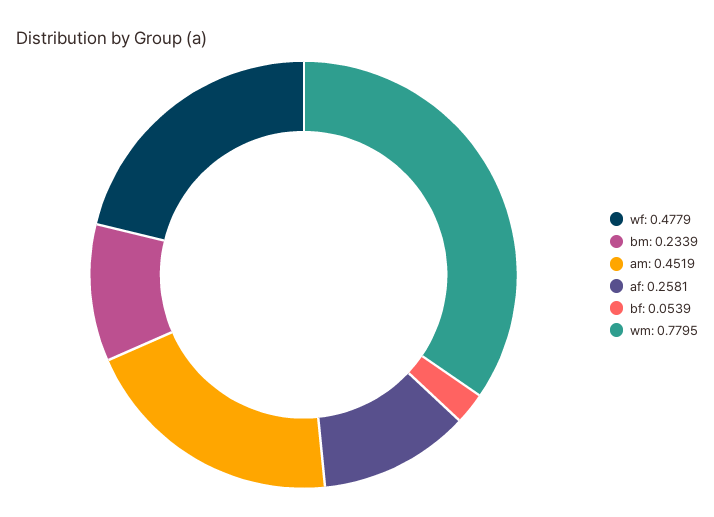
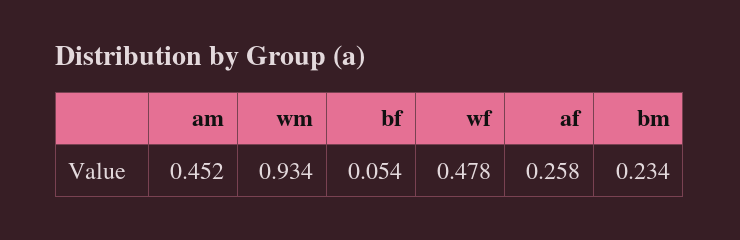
  {
    "wf": 0.4779,
    "bm": 0.2339,
    "am": 0.4519,
    "af": 0.2581,
    "bf": 0.0539,
-   "wm": 0.7795
+   "wm": 0.934
  }

